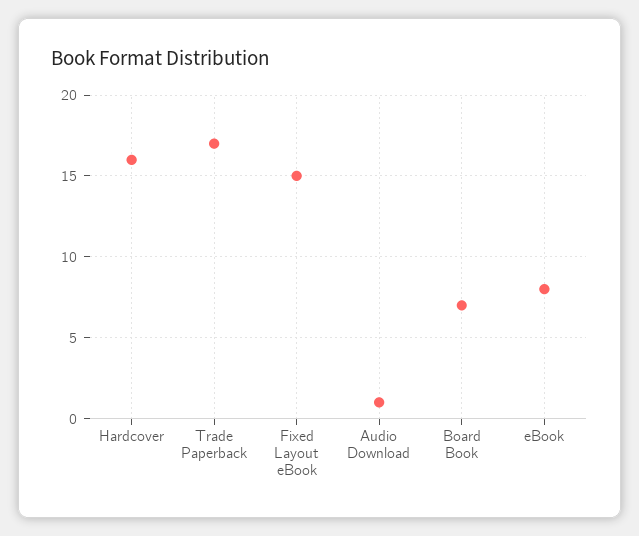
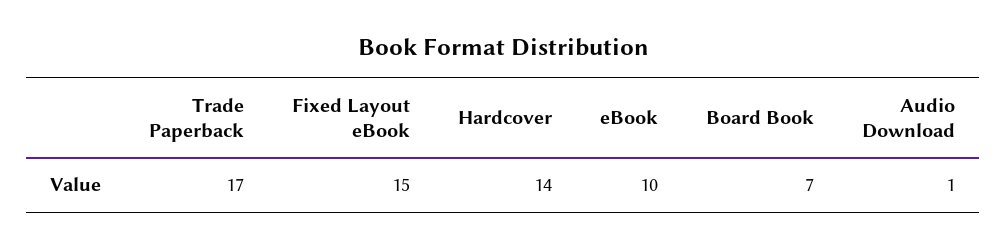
  {
-   "Hardcover": 16,
+   "Hardcover": 14,
    "Trade Paperback": 17,
    "Fixed Layout eBook": 15,
    "Audio Download": 1,
    "Board Book": 7,
-   "eBook": 8
+   "eBook": 10
  }

